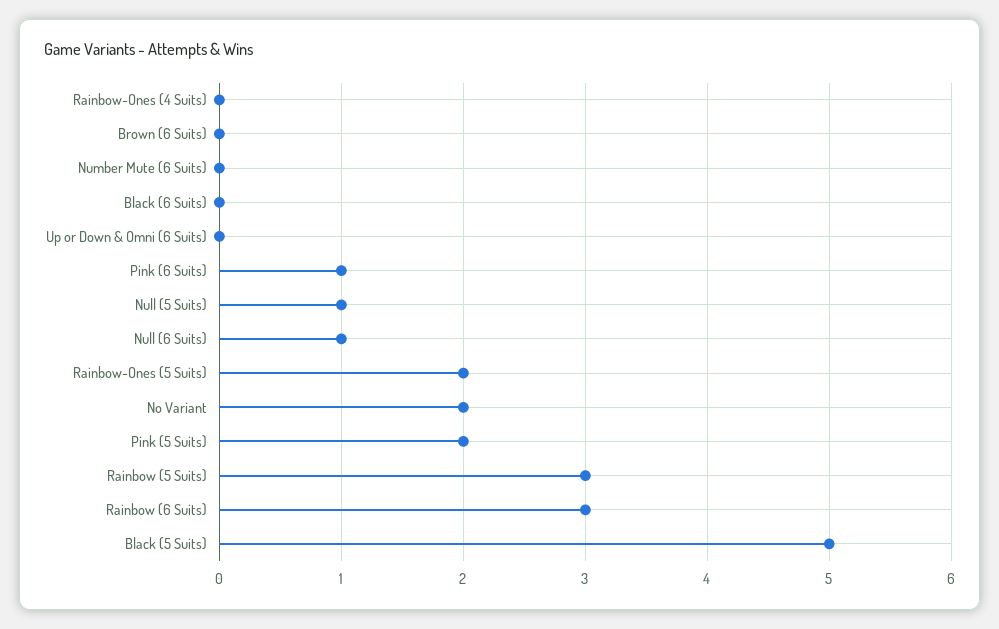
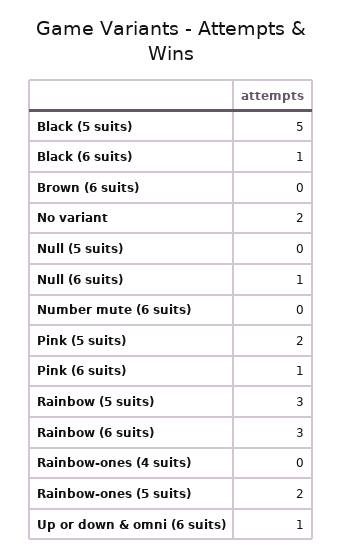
  {
    "Rainbow-Ones (4 Suits)": 0,
    "Brown (6 Suits)": 0,
    "Number Mute (6 Suits)": 0,
-   "Black (6 Suits)": 0,
+   "Black (6 Suits)": 1,
-   "Up or Down & Omni (6 Suits)": 0,
+   "Up or Down & Omni (6 Suits)": 1,
    "Pink (6 Suits)": 1,
-   "Null (5 Suits)": 1,
+   "Null (5 Suits)": 0,
    "Null (6 Suits)": 1,
    "Rainbow-Ones (5 Suits)": 2,
    "No Variant": 2,
    "Pink (5 Suits)": 2,
    "Rainbow (5 Suits)": 3,
    "Rainbow (6 Suits)": 3,
    "Black (5 Suits)": 5
  }

